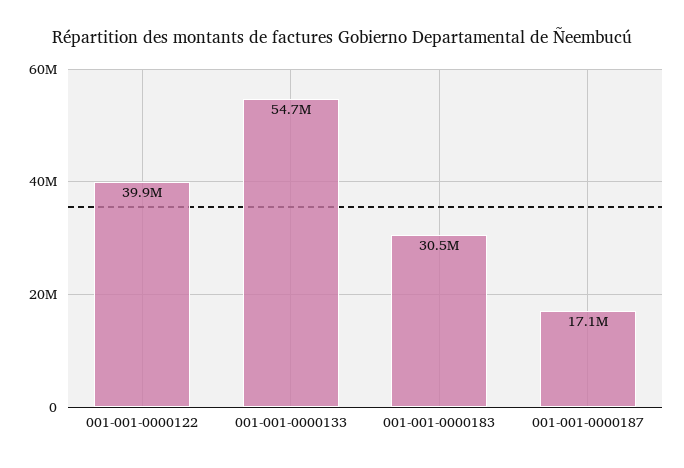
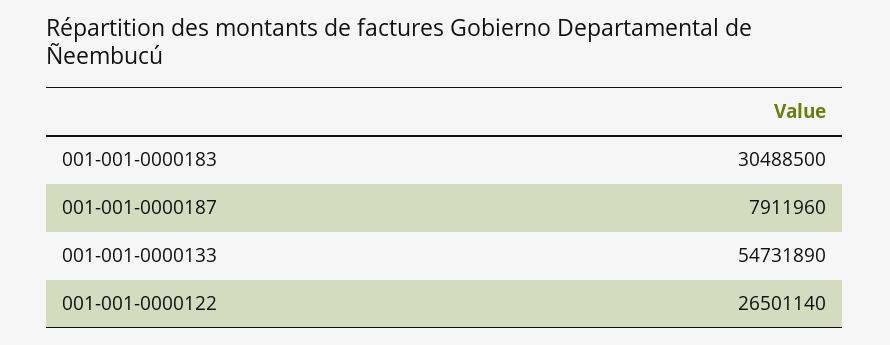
  {
-   "001-001-0000122": 39900000,
+   "001-001-0000122": 26501140,
    "001-001-0000133": 54731890,
    "001-001-0000183": 30488500,
-   "001-001-0000187": 17100000
+   "001-001-0000187": 7911960
  }

